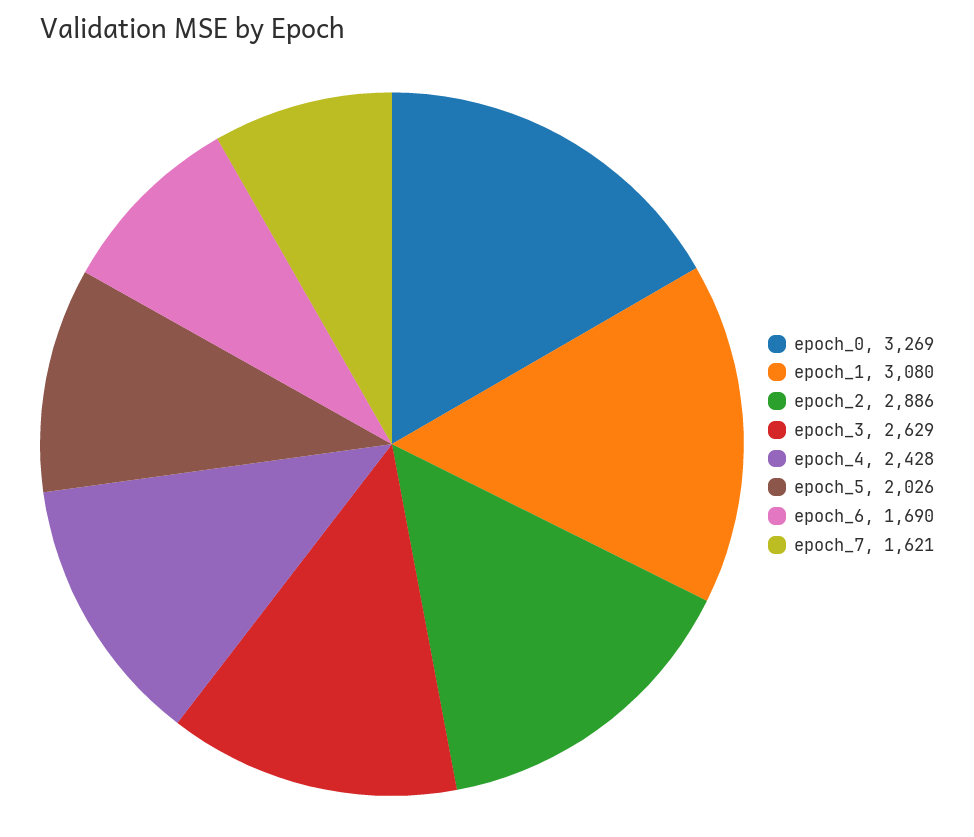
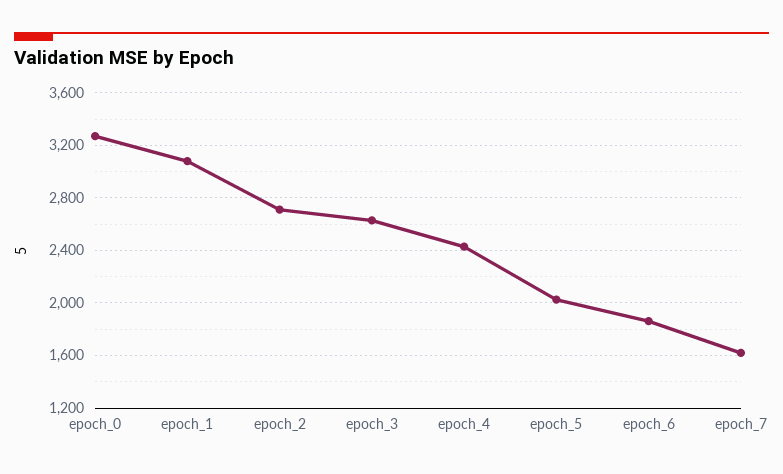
  {
    "epoch_0": 3269,
    "epoch_1": 3080,
-   "epoch_2": 2886,
+   "epoch_2": 2700,
    "epoch_3": 2629,
    "epoch_4": 2428,
    "epoch_5": 2026,
-   "epoch_6": 1690,
+   "epoch_6": 1850,
    "epoch_7": 1621
  }

